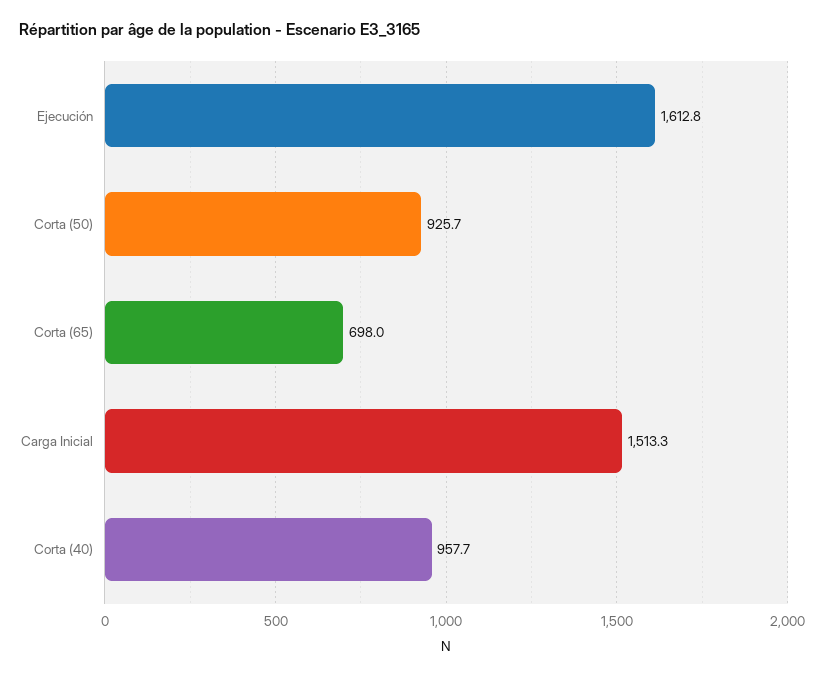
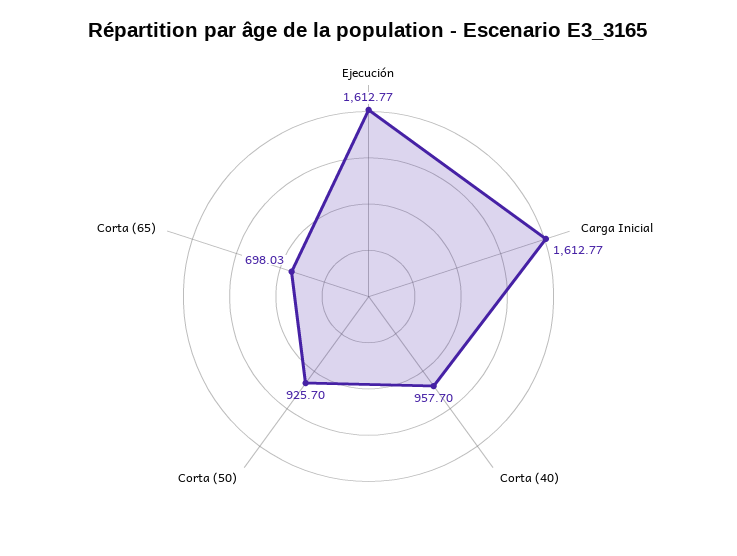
  {
    "Ejecución": 1612.77,
    "Corta (50)": 925.7,
    "Corta (65)": 698.03,
-   "Carga Inicial": 1513.3,
+   "Carga Inicial": 1612.77,
    "Corta (40)": 957.7
  }

